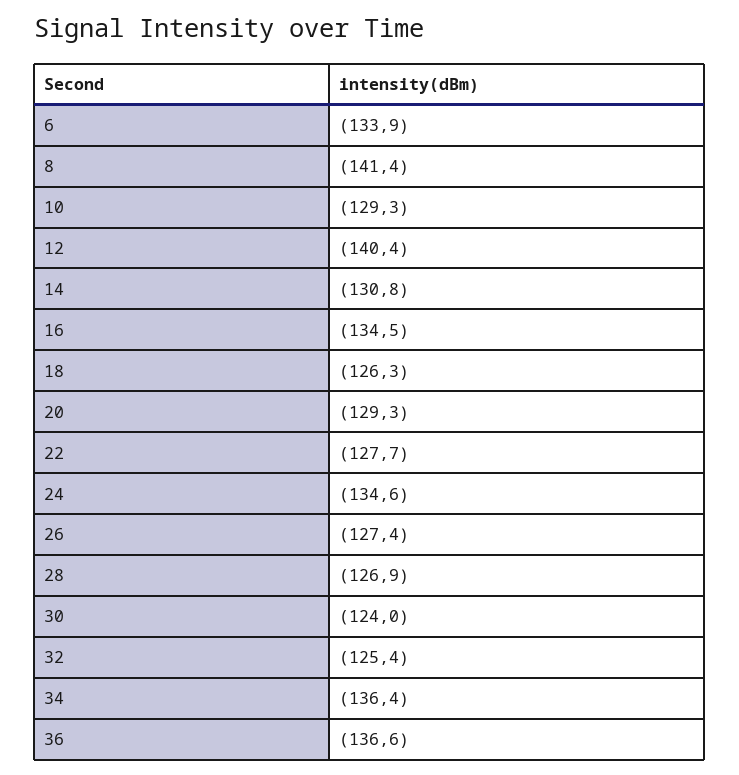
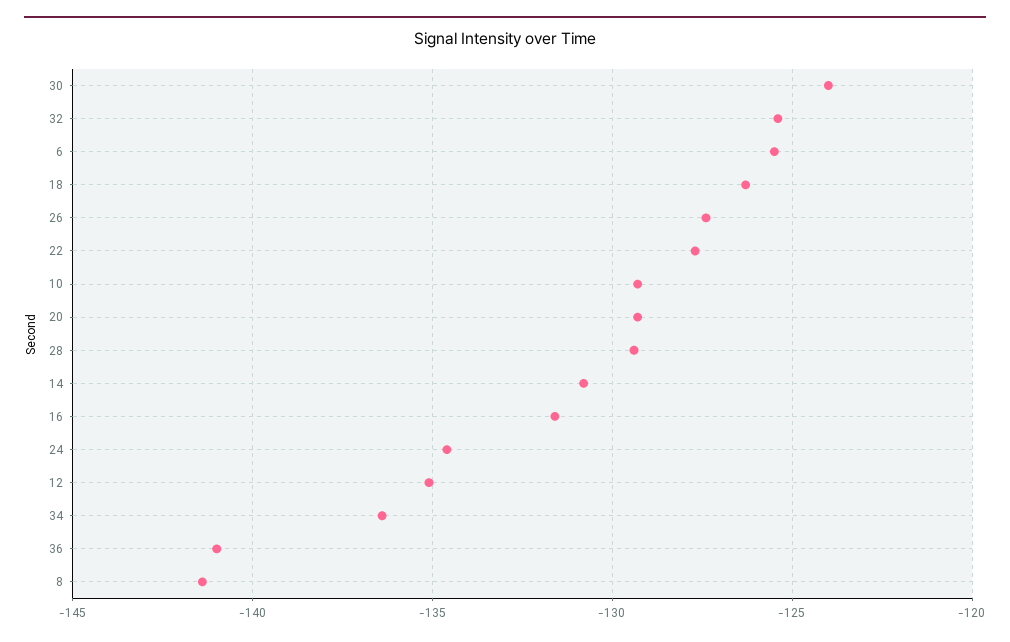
  {
-   "6": -133.9,
+   "6": -125.5,
    "8": -141.4,
    "10": -129.3,
-   "12": -140.4,
+   "12": -135,
    "14": -130.8,
-   "16": -134.5,
+   "16": -131.5,
    "18": -126.3,
    "20": -129.3,
    "22": -127.7,
    "24": -134.6,
    "26": -127.4,
-   "28": -126.9,
+   "28": -129.5,
    "30": -124,
    "32": -125.4,
    "34": -136.4,
-   "36": -136.6
+   "36": -141
  }

